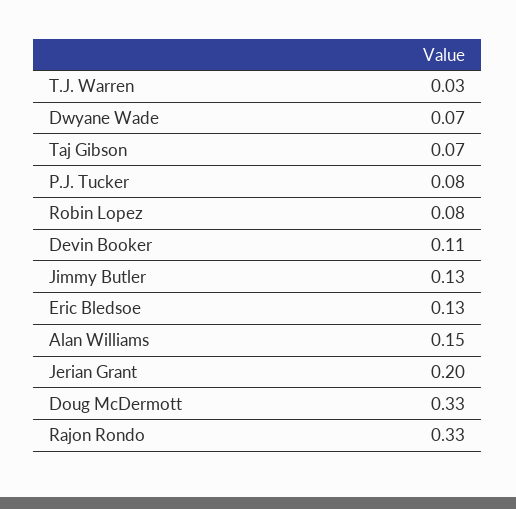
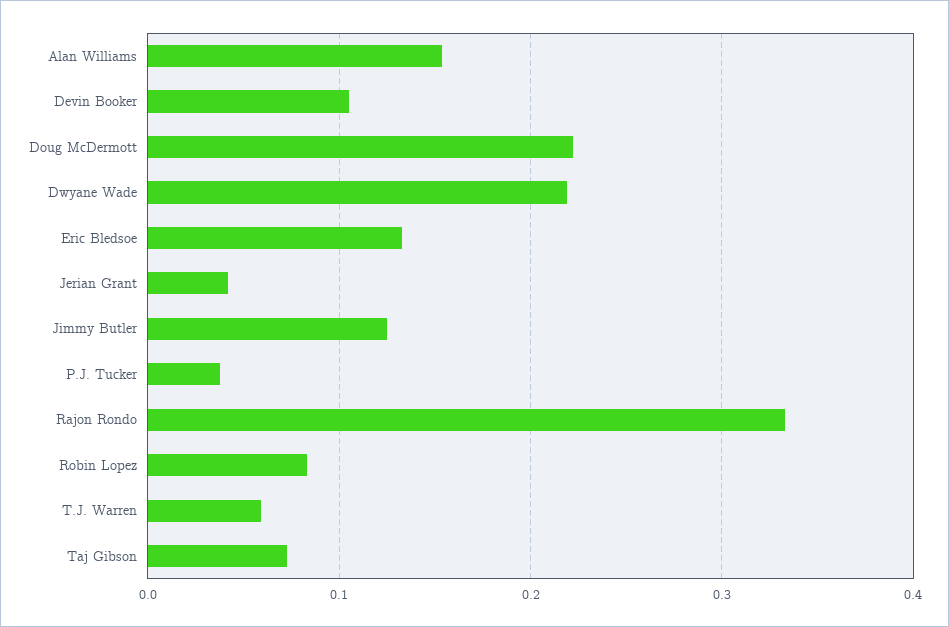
  {
-   "T.J. Warren": 0.03,
+   "T.J. Warren": 0.06,
-   "Dwyane Wade": 0.07,
+   "Dwyane Wade": 0.22,
    "Taj Gibson": 0.07,
-   "P.J. Tucker": 0.08,
+   "P.J. Tucker": 0.04,
    "Robin Lopez": 0.08,
    "Devin Booker": 0.11,
    "Jimmy Butler": 0.13,
    "Eric Bledsoe": 0.13,
    "Alan Williams": 0.15,
-   "Jerian Grant": 0.2,
+   "Jerian Grant": 0.04,
-   "Doug McDermott": 0.33,
+   "Doug McDermott": 0.22,
    "Rajon Rondo": 0.33
  }

